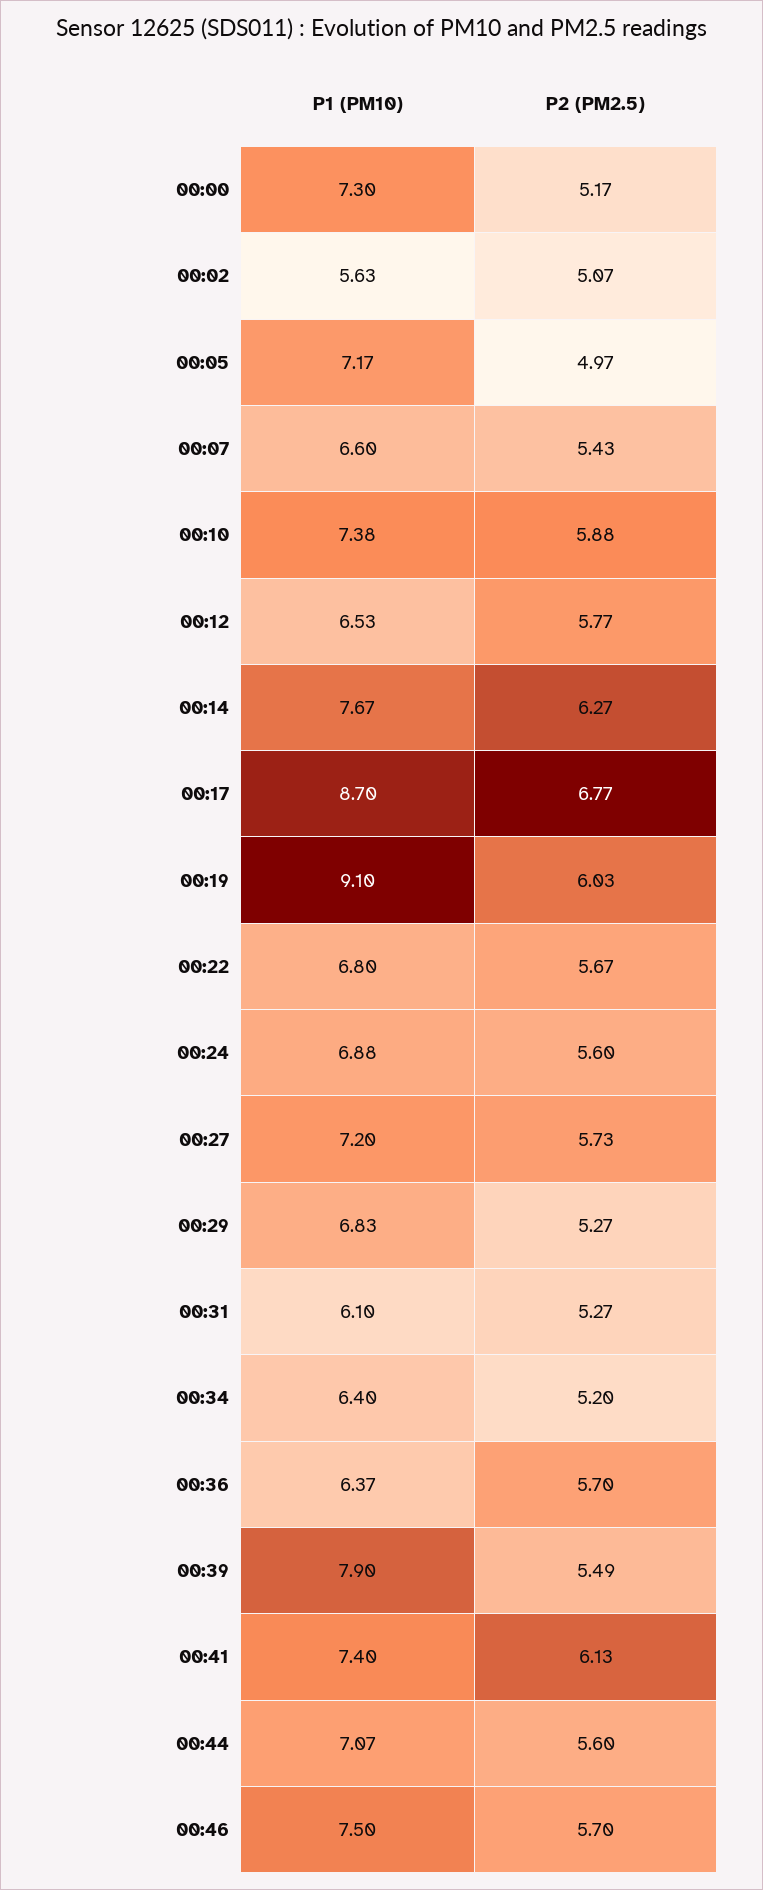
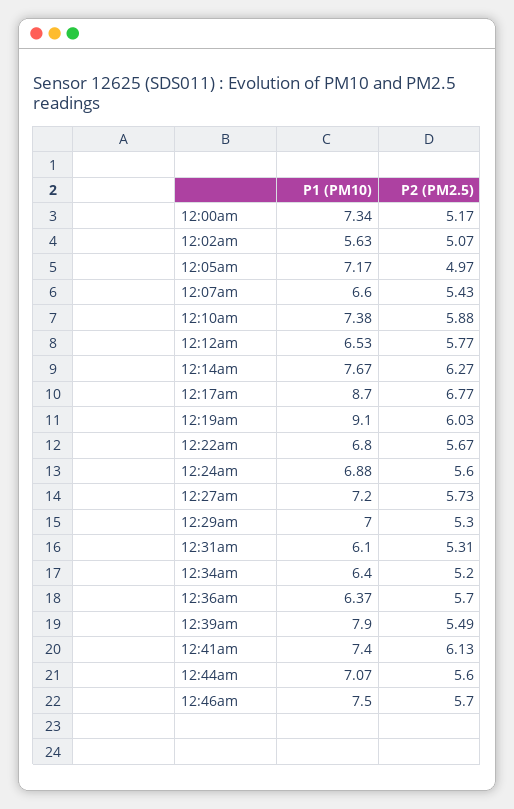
  {
    "P1 (PM10)": {
-     "00:00": 7.3,
+     "00:00": 7.34,
      "00:02": 5.63,
      "00:05": 7.17,
      "00:07": 6.6,
      "00:10": 7.38,
      "00:12": 6.53,
      "00:14": 7.67,
      "00:17": 8.7,
      "00:19": 9.1,
      "00:22": 6.8,
      "00:24": 6.88,
      "00:27": 7.2,
-     "00:29": 6.83,
+     "00:29": 7,
      "00:31": 6.1,
      "00:34": 6.4,
      "00:36": 6.37,
      "00:39": 7.9,
      "00:41": 7.4,
      "00:44": 7.07,
      "00:46": 7.5
    },
    "P2 (PM2.5)": {
      "00:00": 5.17,
      "00:02": 5.07,
      "00:05": 4.97,
      "00:07": 5.43,
      "00:10": 5.88,
      "00:12": 5.77,
      "00:14": 6.27,
      "00:17": 6.77,
      "00:19": 6.03,
      "00:22": 5.67,
      "00:24": 5.6,
      "00:27": 5.73,
-     "00:29": 5.27,
+     "00:29": 5.3,
-     "00:31": 5.27,
+     "00:31": 5.31,
      "00:34": 5.2,
      "00:36": 5.7,
      "00:39": 5.49,
      "00:41": 6.13,
      "00:44": 5.6,
      "00:46": 5.7
    }
  }

